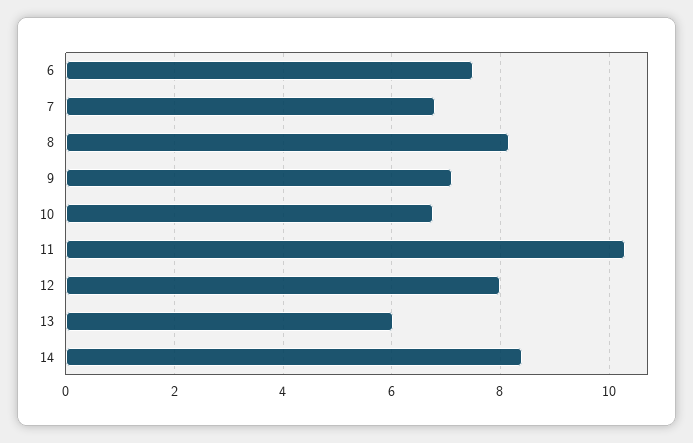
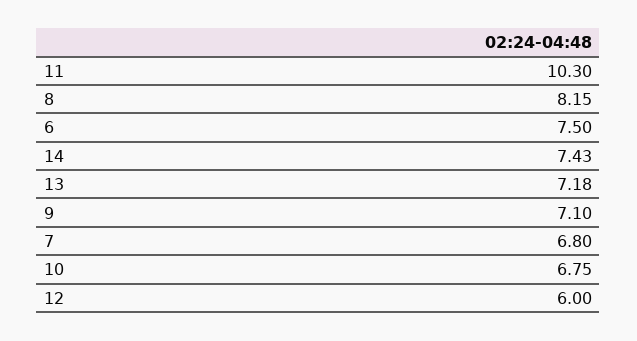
  {
    "6": 7.5,
    "7": 6.8,
    "8": 8.15,
    "9": 7.1,
    "10": 6.75,
    "11": 10.3,
-   "12": 8,
+   "12": 6,
-   "13": 6,
+   "13": 7.18,
-   "14": 8.4
+   "14": 7.43
  }

